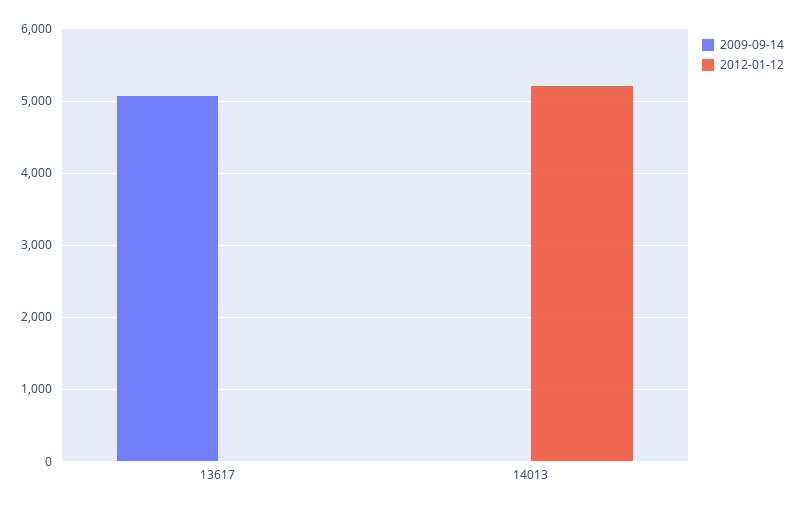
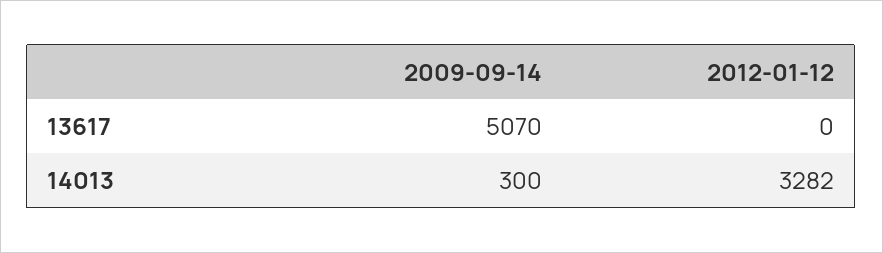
  {
    "2009-09-14": {
      "13617": 5070,
-     "14013": 0
+     "14013": 300
    },
    "2012-01-12": {
      "13617": 0,
-     "14013": 5200
+     "14013": 3282
    }
  }

